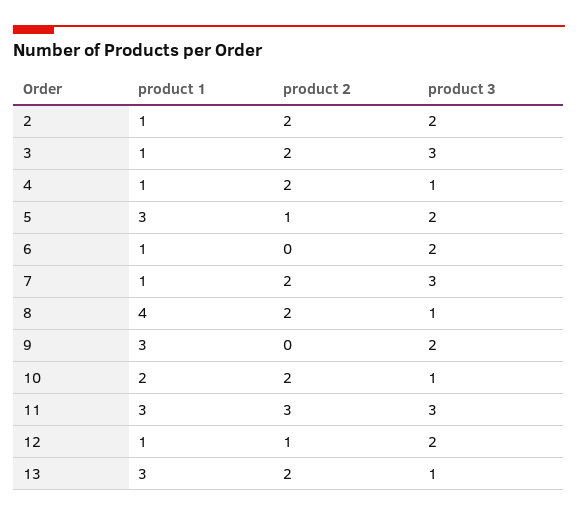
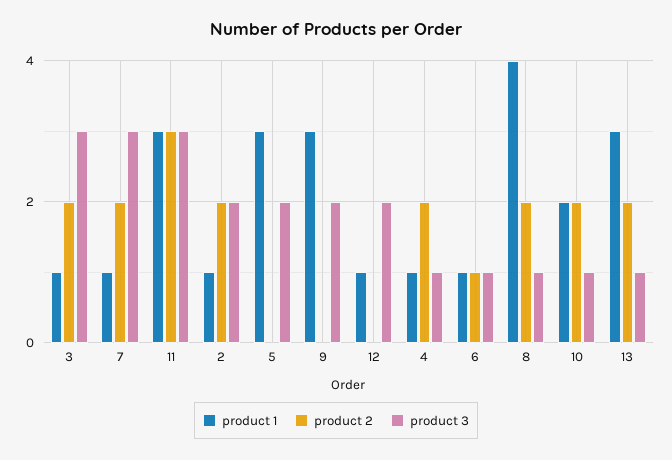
  {
    "product 1": {
      "2": 1,
      "3": 1,
      "4": 1,
      "5": 3,
      "6": 1,
      "7": 1,
      "8": 4,
      "9": 3,
      "10": 2,
      "11": 3,
      "12": 1,
      "13": 3
    },
    "product 2": {
      "2": 2,
      "3": 2,
      "4": 2,
-     "5": 1,
+     "5": 0,
-     "6": 0,
+     "6": 1,
      "7": 2,
      "8": 2,
      "9": 0,
      "10": 2,
      "11": 3,
-     "12": 1,
+     "12": 0,
      "13": 2
    },
    "product 3": {
      "2": 2,
      "3": 3,
      "4": 1,
      "5": 2,
-     "6": 2,
+     "6": 1,
      "7": 3,
      "8": 1,
      "9": 2,
      "10": 1,
      "11": 3,
      "12": 2,
      "13": 1
    }
  }

